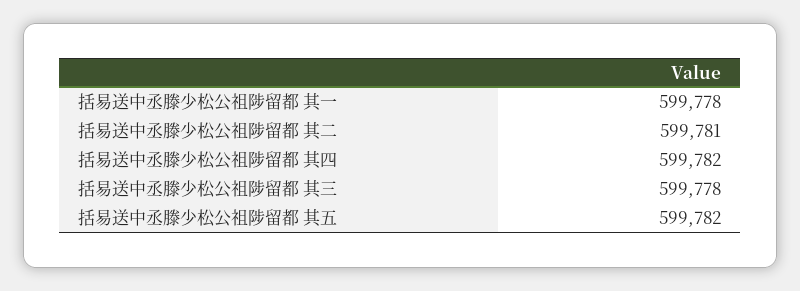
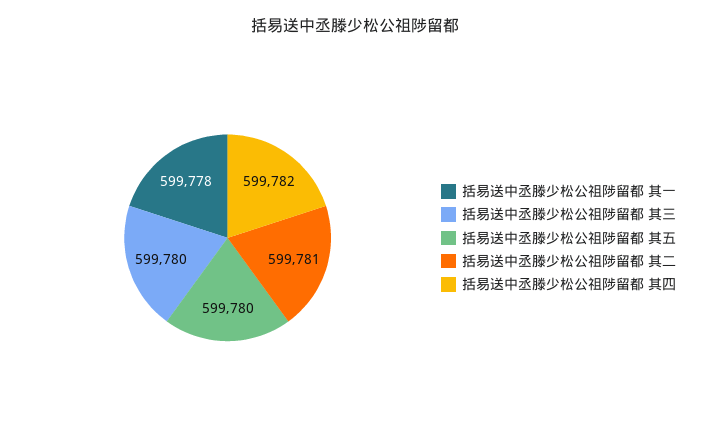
  {
    "括易送中丞滕少松公祖陟留都 其一": 599778,
    "括易送中丞滕少松公祖陟留都 其二": 599781,
    "括易送中丞滕少松公祖陟留都 其四": 599782,
-   "括易送中丞滕少松公祖陟留都 其三": 599778,
+   "括易送中丞滕少松公祖陟留都 其三": 599780,
-   "括易送中丞滕少松公祖陟留都 其五": 599782
+   "括易送中丞滕少松公祖陟留都 其五": 599780
  }

